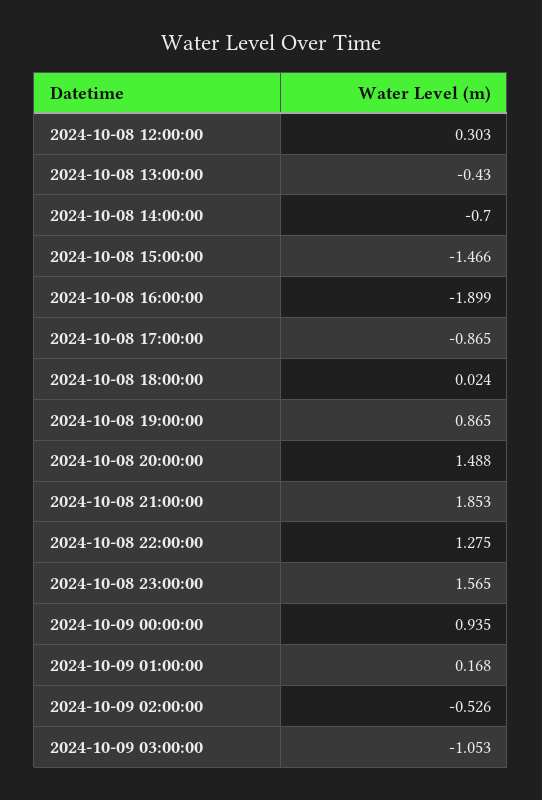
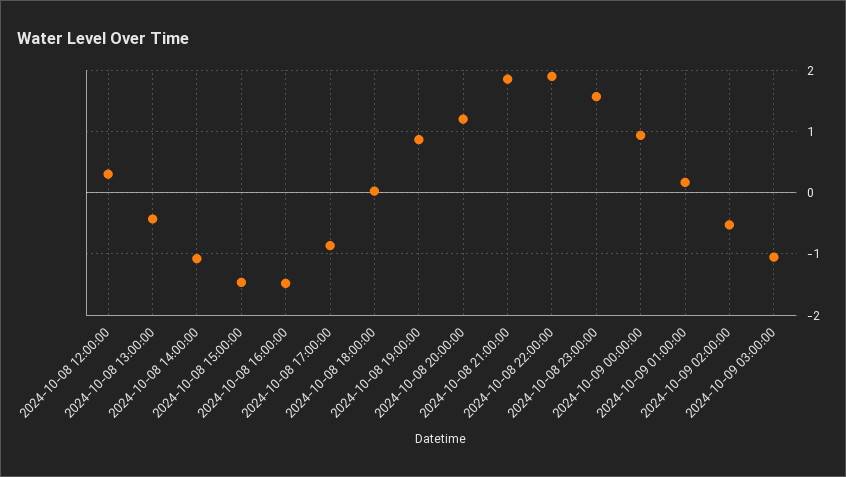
  {
    "2024-10-08 12:00:00": 0.303,
    "2024-10-08 13:00:00": -0.43,
-   "2024-10-08 14:00:00": -0.7,
+   "2024-10-08 14:00:00": -1.1,
    "2024-10-08 15:00:00": -1.466,
-   "2024-10-08 16:00:00": -1.899,
+   "2024-10-08 16:00:00": -1.5,
    "2024-10-08 17:00:00": -0.865,
    "2024-10-08 18:00:00": 0.024,
    "2024-10-08 19:00:00": 0.865,
-   "2024-10-08 20:00:00": 1.488,
+   "2024-10-08 20:00:00": 1.2,
    "2024-10-08 21:00:00": 1.853,
-   "2024-10-08 22:00:00": 1.275,
+   "2024-10-08 22:00:00": 1.9,
    "2024-10-08 23:00:00": 1.565,
    "2024-10-09 00:00:00": 0.935,
    "2024-10-09 01:00:00": 0.168,
    "2024-10-09 02:00:00": -0.526,
    "2024-10-09 03:00:00": -1.053
  }

